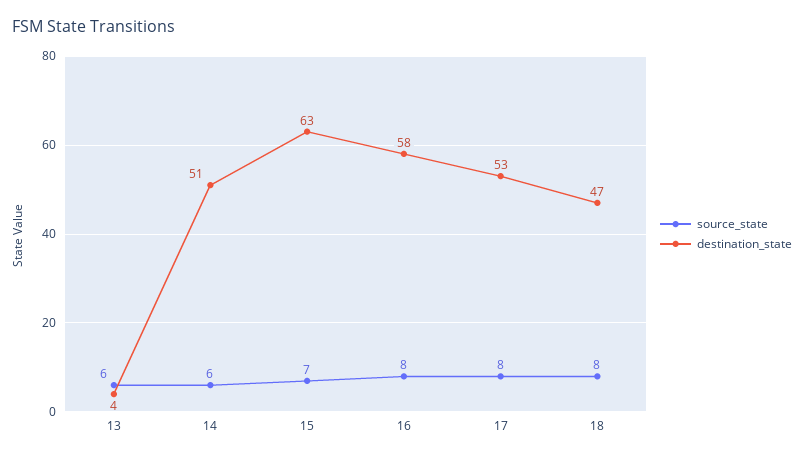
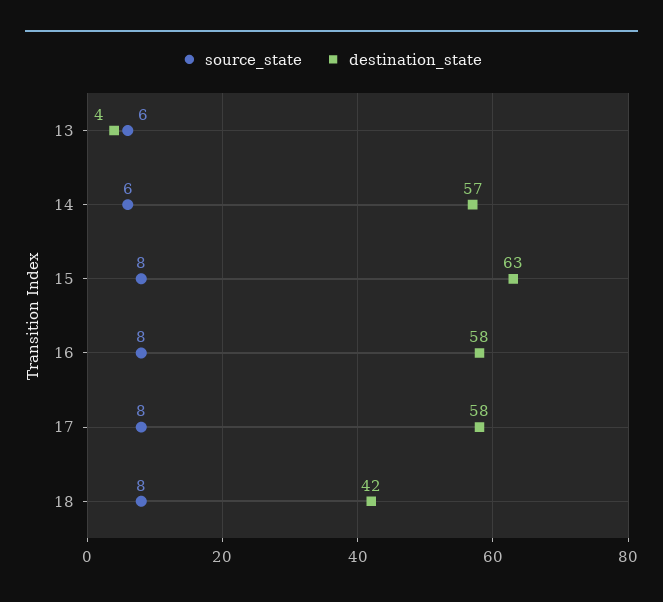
  {
    "source_state": {
      "13": 6,
      "14": 6,
-     "15": 7,
+     "15": 8,
      "16": 8,
      "17": 8,
      "18": 8
    },
    "destination_state": {
      "13": 4,
-     "14": 51,
+     "14": 57,
      "15": 63,
      "16": 58,
-     "17": 53,
+     "17": 58,
-     "18": 47
+     "18": 42
    }
  }

